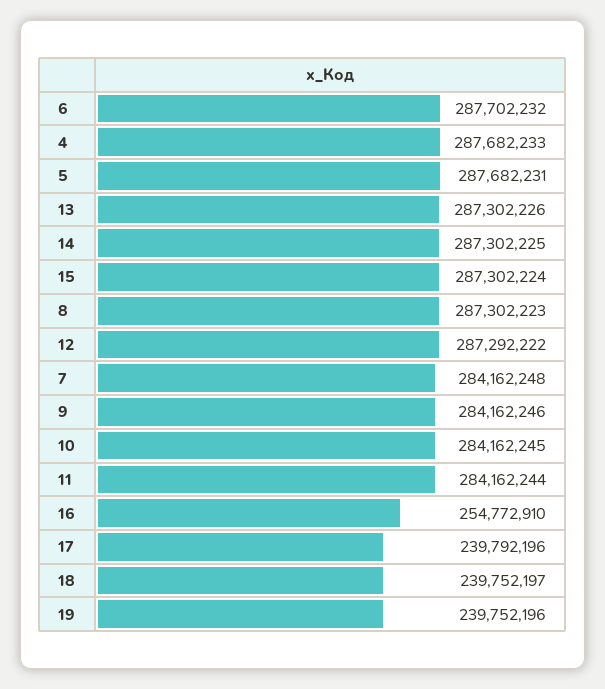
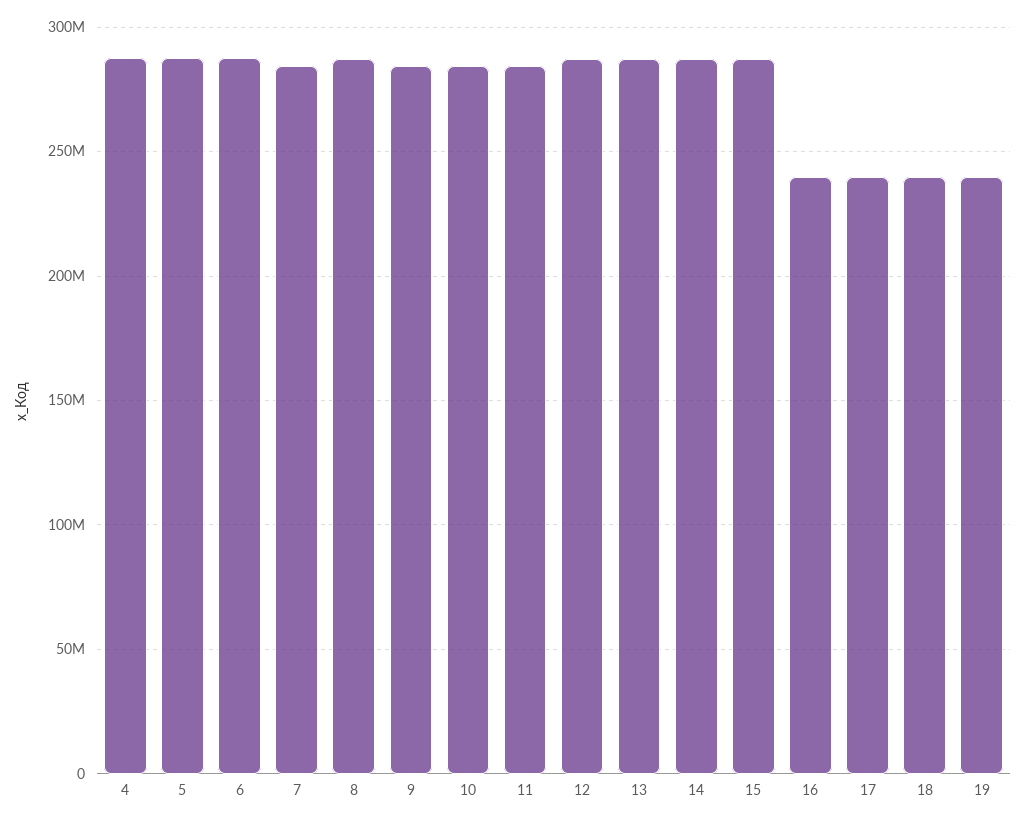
  {
    "6": 287702232,
    "4": 287682233,
    "5": 287682231,
    "13": 287302226,
    "14": 287302225,
    "15": 287302224,
    "8": 287302223,
    "12": 287292222,
    "7": 284162248,
    "9": 284162246,
    "10": 284162245,
    "11": 284162244,
-   "16": 254772910,
+   "16": 240000000,
    "17": 239792196,
    "18": 239752197,
    "19": 239752196
  }

